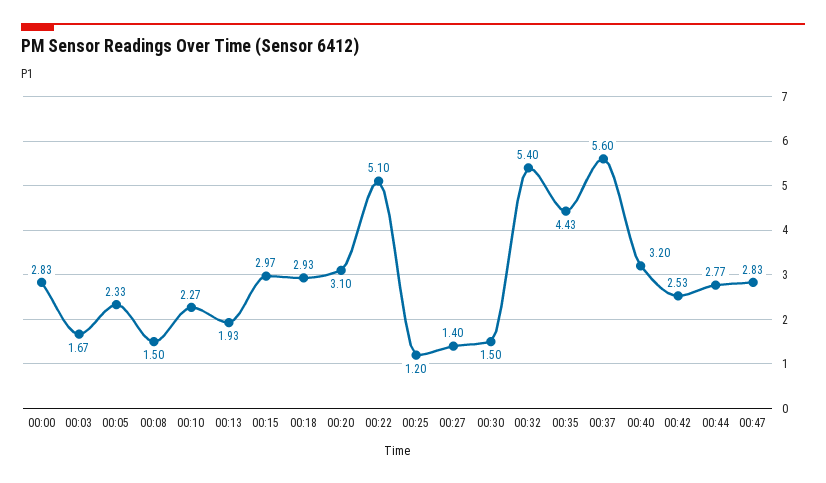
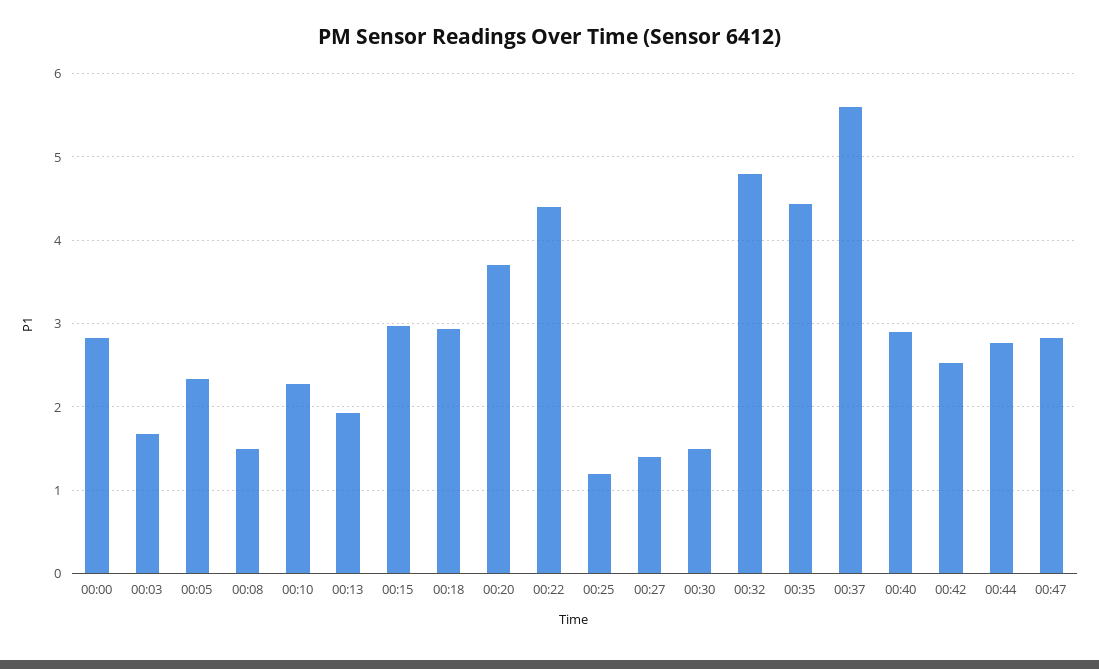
  {
    "00:00": 2.83,
    "00:03": 1.67,
    "00:05": 2.33,
    "00:08": 1.5,
    "00:10": 2.27,
    "00:13": 1.93,
    "00:15": 2.97,
    "00:18": 2.93,
-   "00:20": 3.1,
+   "00:20": 3.7,
-   "00:22": 5.1,
+   "00:22": 4.4,
    "00:25": 1.2,
    "00:27": 1.4,
    "00:30": 1.5,
-   "00:32": 5.4,
+   "00:32": 4.8,
    "00:35": 4.43,
    "00:37": 5.6,
-   "00:40": 3.2,
+   "00:40": 2.9,
    "00:42": 2.53,
    "00:44": 2.77,
    "00:47": 2.83
  }

